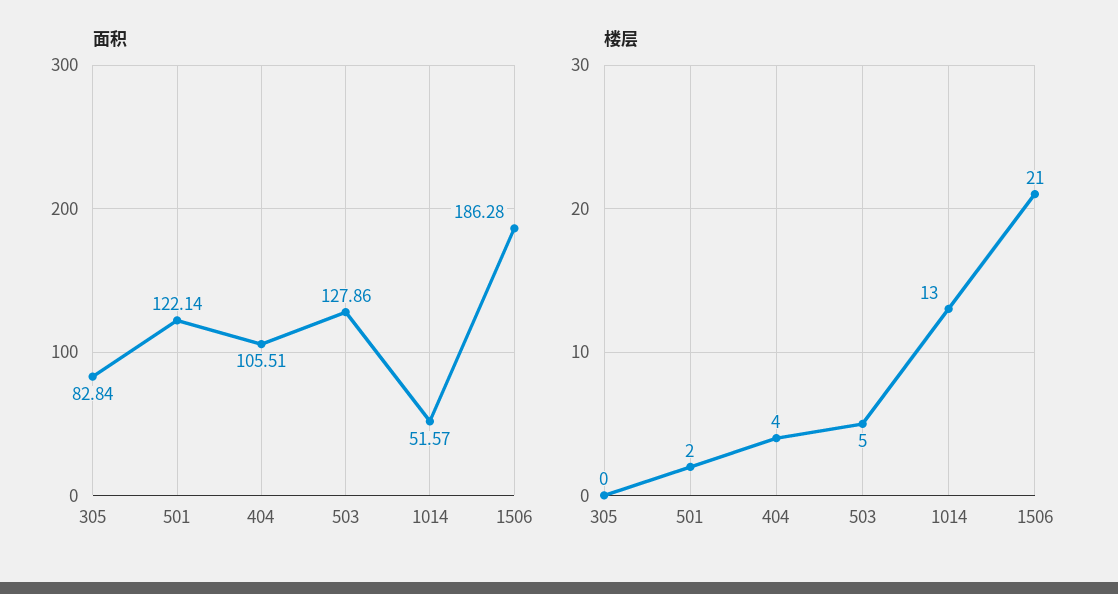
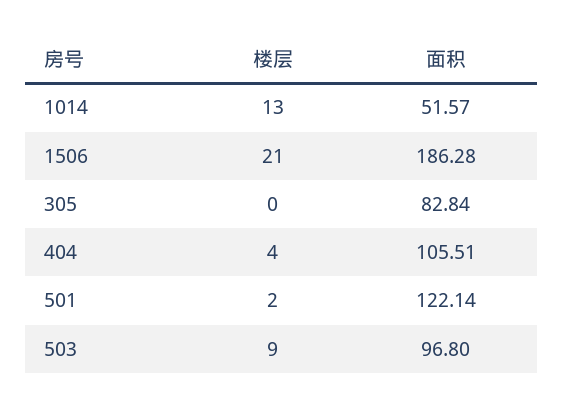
  {
    "面积": {
      "305": 82.84,
      "501": 122.14,
      "404": 105.51,
-     "503": 127.86,
+     "503": 96.8,
      "1014": 51.57,
      "1506": 186.28
    },
    "楼层": {
      "305": 0,
      "501": 2,
      "404": 4,
-     "503": 5,
+     "503": 9,
      "1014": 13,
      "1506": 21
    }
  }

